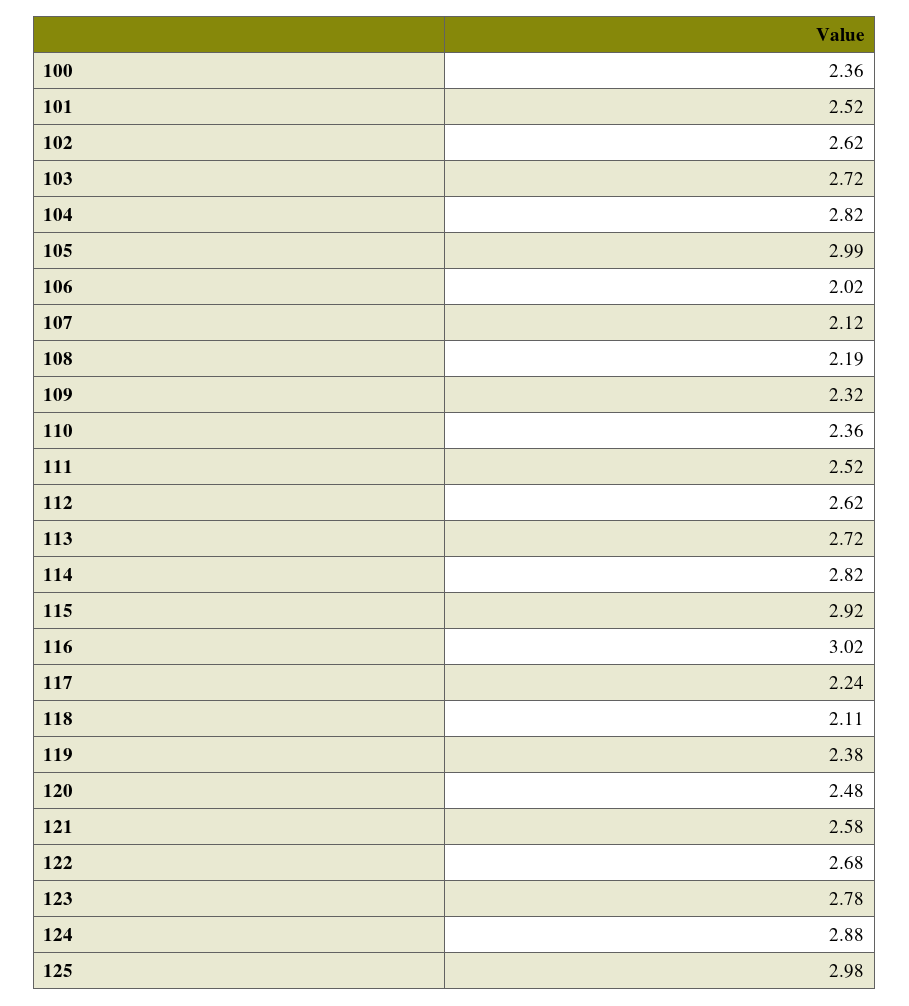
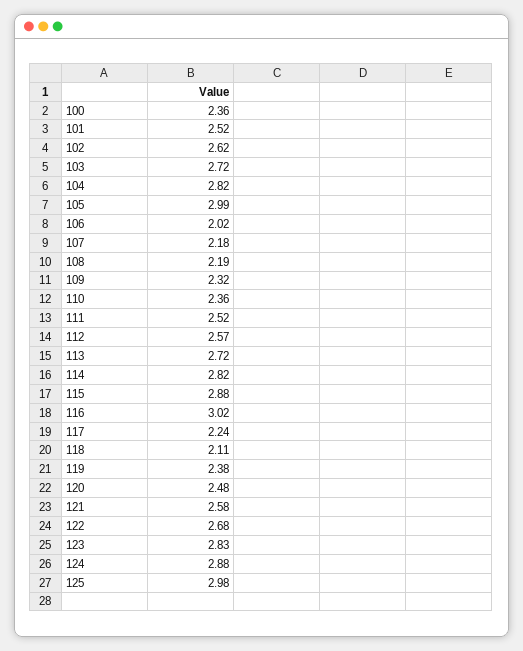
  {
    "100": 2.36,
    "101": 2.52,
    "102": 2.62,
    "103": 2.72,
    "104": 2.82,
    "105": 2.99,
    "106": 2.02,
-   "107": 2.12,
+   "107": 2.18,
    "108": 2.19,
    "109": 2.32,
    "110": 2.36,
    "111": 2.52,
-   "112": 2.62,
+   "112": 2.57,
    "113": 2.72,
    "114": 2.82,
-   "115": 2.92,
+   "115": 2.88,
    "116": 3.02,
    "117": 2.24,
    "118": 2.11,
    "119": 2.38,
    "120": 2.48,
    "121": 2.58,
    "122": 2.68,
-   "123": 2.78,
+   "123": 2.83,
    "124": 2.88,
    "125": 2.98
  }

